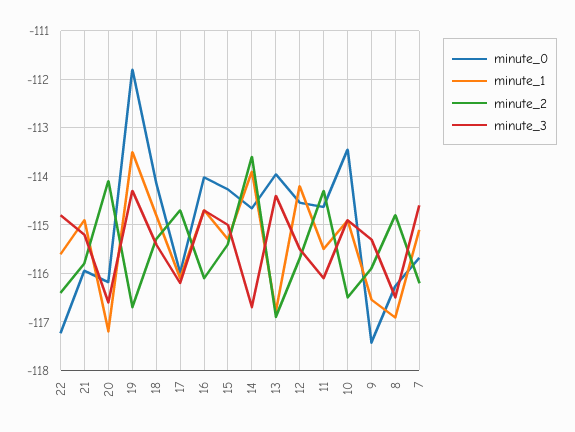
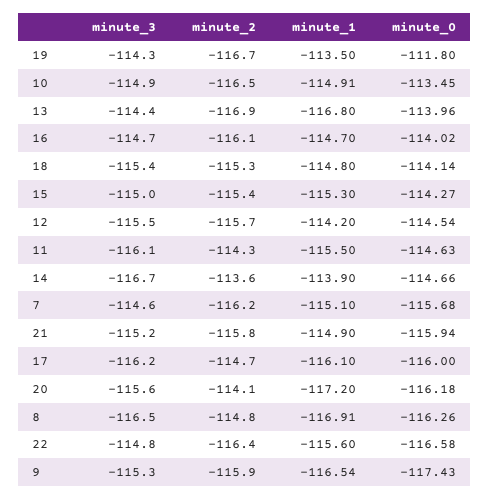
  {
    "minute_0": {
-     "22": -117.2,
+     "22": -116.58,
      "21": -115.94,
      "20": -116.18,
      "19": -111.8,
      "18": -114.14,
      "17": -116,
      "16": -114.02,
      "15": -114.27,
      "14": -114.66,
      "13": -113.96,
      "12": -114.54,
      "11": -114.63,
      "10": -113.45,
      "9": -117.43,
      "8": -116.26,
      "7": -115.68
    },
    "minute_1": {
      "22": -115.6,
      "21": -114.9,
      "20": -117.2,
      "19": -113.5,
      "18": -114.8,
      "17": -116.1,
      "16": -114.7,
      "15": -115.3,
      "14": -113.9,
      "13": -116.8,
      "12": -114.2,
      "11": -115.5,
      "10": -114.91,
      "9": -116.54,
      "8": -116.91,
      "7": -115.1
    },
    "minute_2": {
      "22": -116.4,
      "21": -115.8,
      "20": -114.1,
      "19": -116.7,
      "18": -115.3,
      "17": -114.7,
      "16": -116.1,
      "15": -115.4,
      "14": -113.6,
      "13": -116.9,
      "12": -115.7,
      "11": -114.3,
      "10": -116.5,
      "9": -115.9,
      "8": -114.8,
      "7": -116.2
    },
    "minute_3": {
      "22": -114.8,
      "21": -115.2,
-     "20": -116.6,
+     "20": -115.6,
      "19": -114.3,
      "18": -115.4,
      "17": -116.2,
      "16": -114.7,
      "15": -115,
      "14": -116.7,
      "13": -114.4,
      "12": -115.5,
      "11": -116.1,
      "10": -114.9,
      "9": -115.3,
      "8": -116.5,
      "7": -114.6
    }
  }

